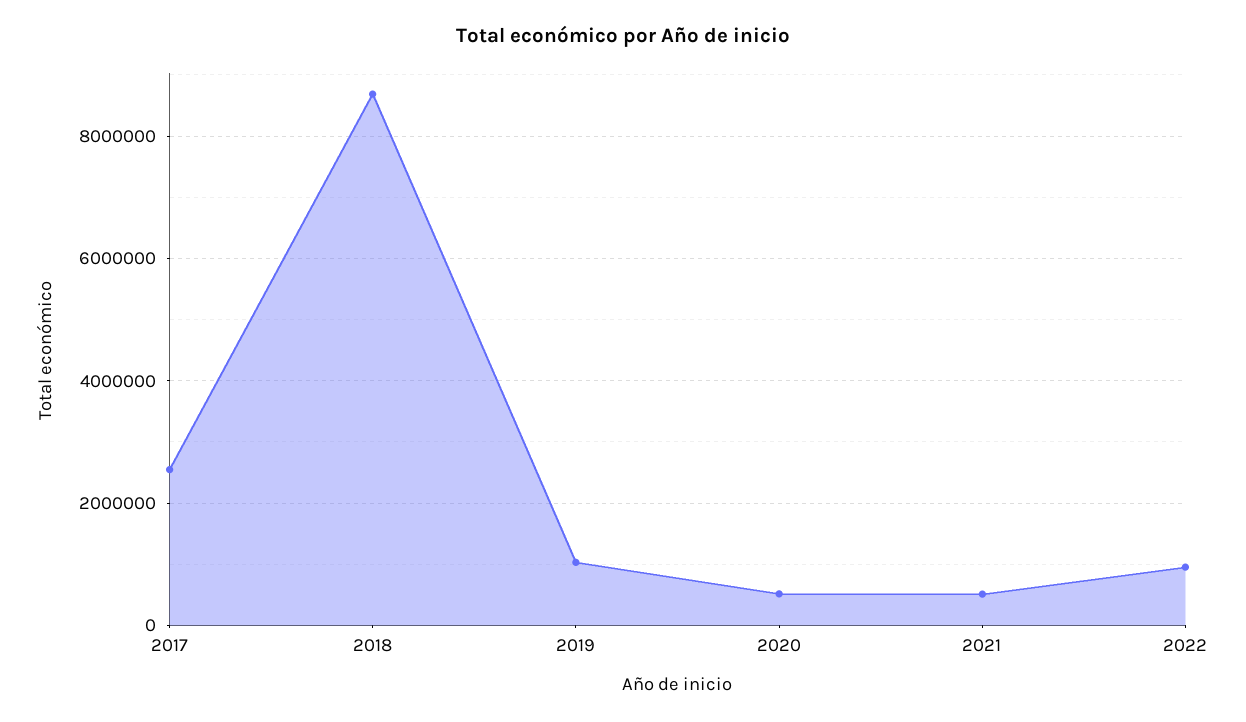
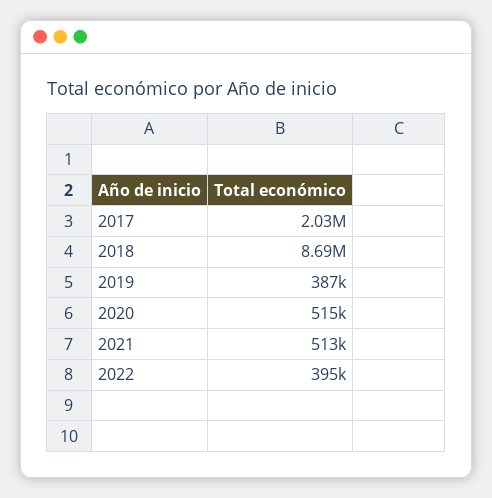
  {
-   "2017": 2600000,
+   "2017": 2030000,
    "2018": 8690000,
-   "2019": 1000000,
+   "2019": 387000,
    "2020": 515000,
    "2021": 513000,
-   "2022": 1000000
+   "2022": 395000
  }

